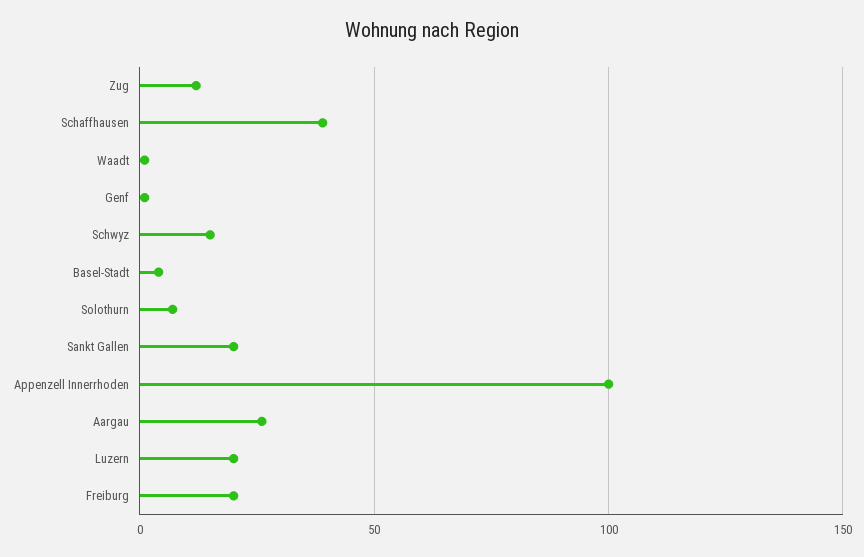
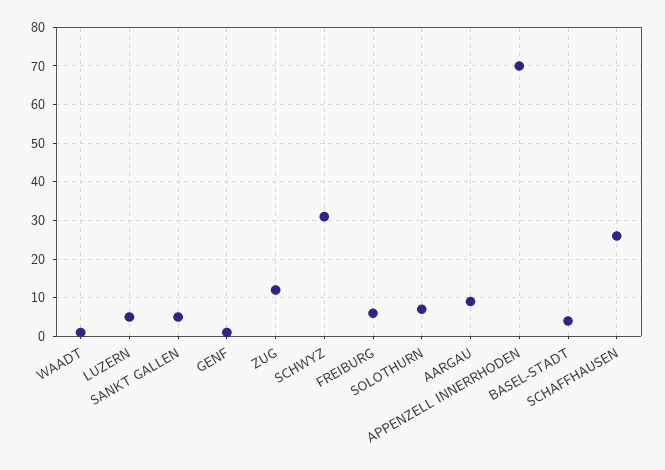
  {
    "Zug": 10,
-   "Schaffhausen": 40,
+   "Schaffhausen": 25,
    "Waadt": 0,
    "Genf": 0,
-   "Schwyz": 15,
+   "Schwyz": 30,
    "Basel-Stadt": 5,
    "Solothurn": 5,
-   "Sankt Gallen": 20,
+   "Sankt Gallen": 5,
-   "Appenzell Innerrhoden": 100,
+   "Appenzell Innerrhoden": 70,
-   "Aargau": 25,
+   "Aargau": 10,
-   "Luzern": 20,
+   "Luzern": 5,
-   "Freiburg": 20
+   "Freiburg": 5
  }

